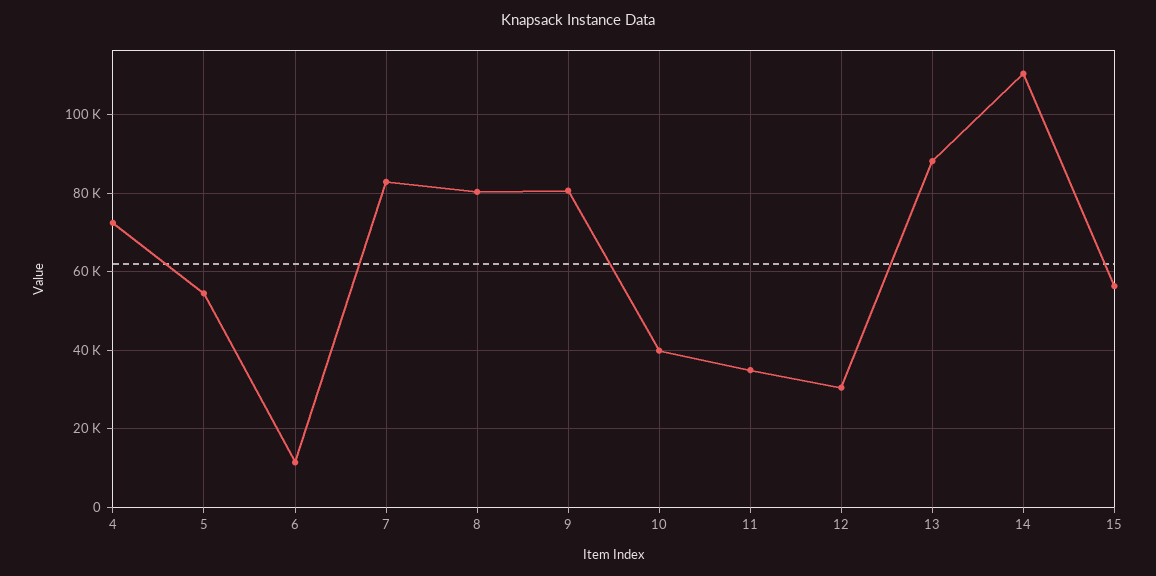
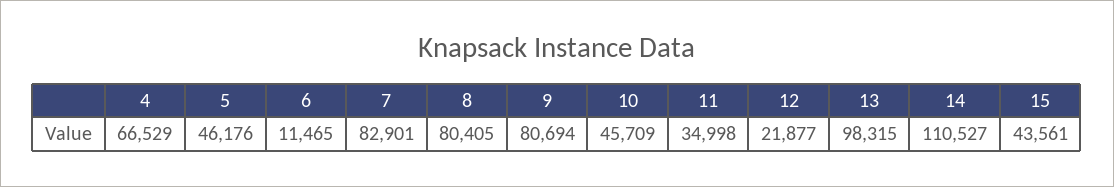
  {
-   "4": 72000,
+   "4": 66529,
-   "5": 54000,
+   "5": 46176,
    "6": 11465,
    "7": 82901,
    "8": 80405,
    "9": 80694,
-   "10": 40000,
+   "10": 45709,
    "11": 34998,
-   "12": 30000,
+   "12": 21877,
-   "13": 88000,
+   "13": 98315,
    "14": 110527,
-   "15": 56000
+   "15": 43561
  }

